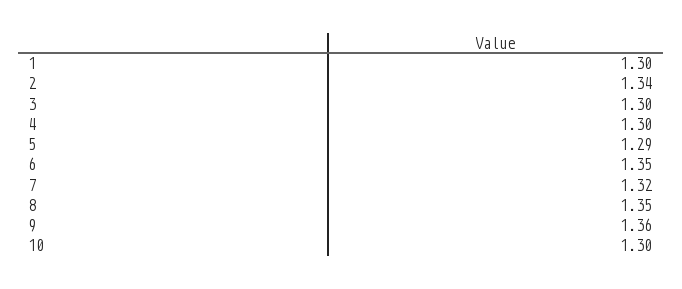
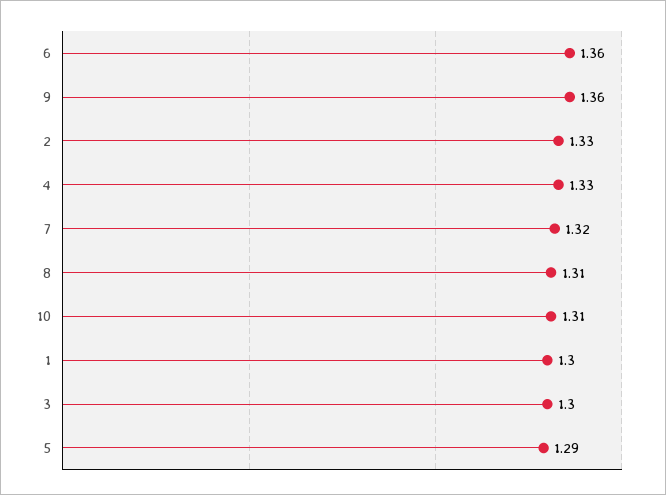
  {
    "1": 1.3,
-   "2": 1.34,
+   "2": 1.33,
    "3": 1.3,
-   "4": 1.3,
+   "4": 1.33,
    "5": 1.29,
-   "6": 1.35,
+   "6": 1.36,
    "7": 1.32,
-   "8": 1.35,
+   "8": 1.31,
    "9": 1.36,
-   "10": 1.3
+   "10": 1.31
  }

